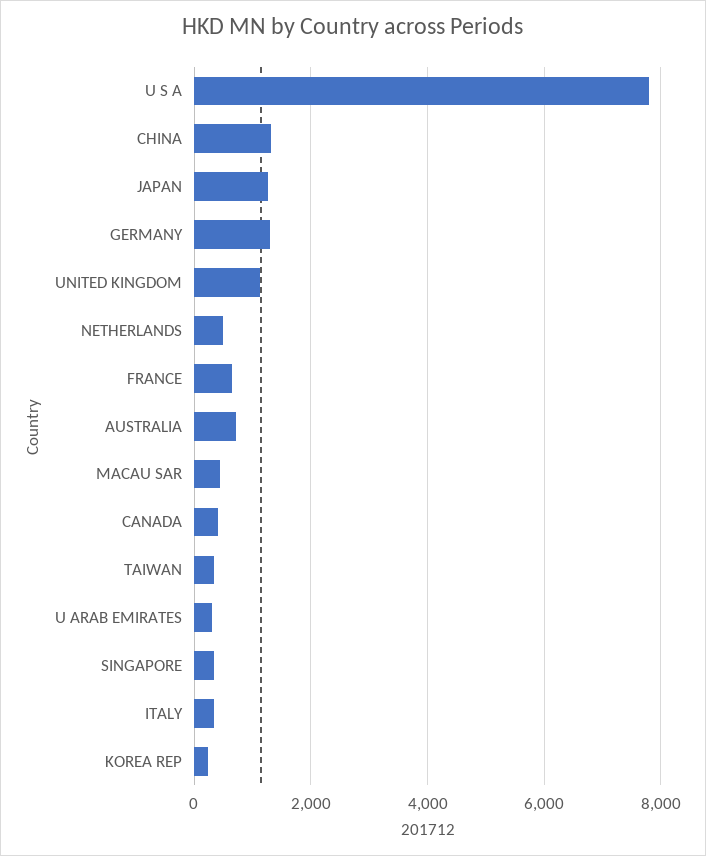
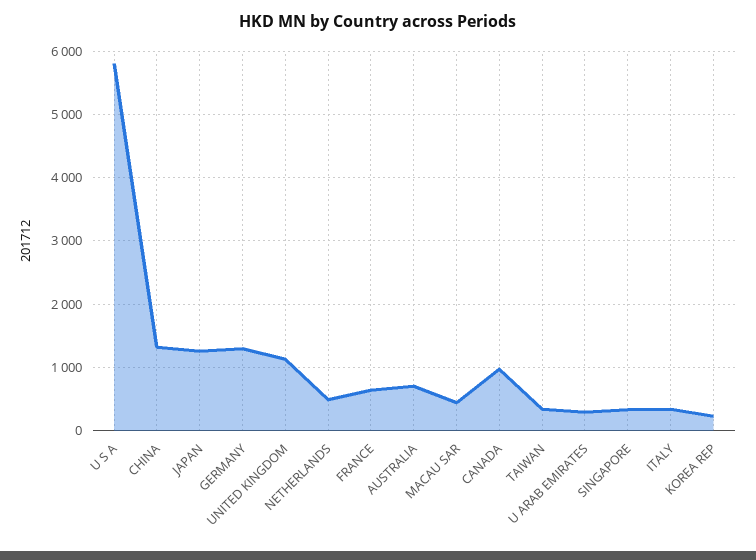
  {
-   "U S A": 7800,
+   "U S A": 5800,
    "CHINA": 1300,
    "JAPAN": 1300,
    "GERMANY": 1300,
    "UNITED KINGDOM": 1100,
    "NETHERLANDS": 500,
    "FRANCE": 600,
    "AUSTRALIA": 700,
    "MACAU SAR": 400,
-   "CANADA": 400,
+   "CANADA": 1000,
    "TAIWAN": 300,
    "U ARAB EMIRATES": 300,
    "SINGAPORE": 300,
    "ITALY": 300,
    "KOREA REP": 200
  }

